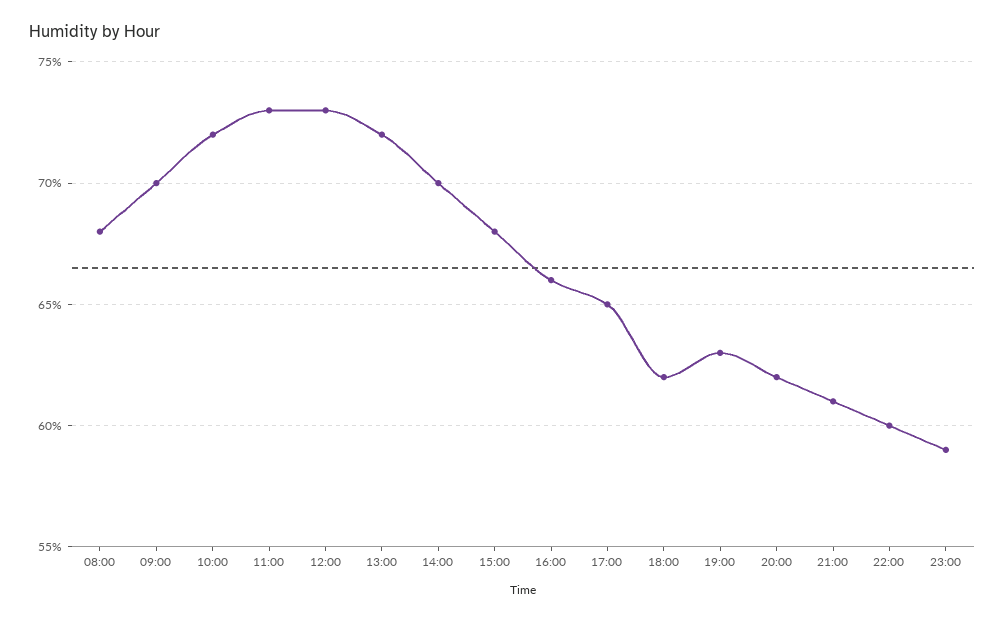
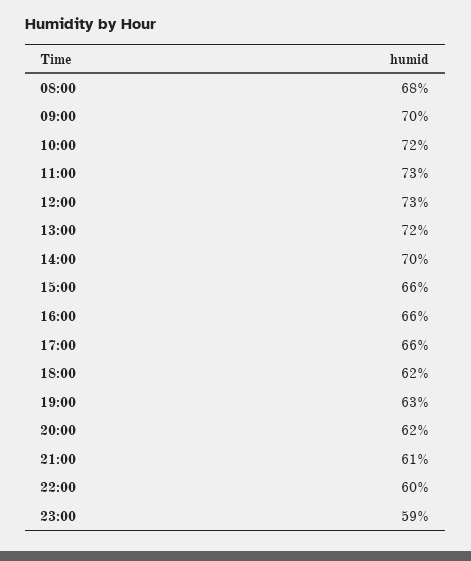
  {
    "08:00": 68,
    "09:00": 70,
    "10:00": 72,
    "11:00": 73,
    "12:00": 73,
    "13:00": 72,
    "14:00": 70,
-   "15:00": 68,
+   "15:00": 66,
    "16:00": 66,
-   "17:00": 65,
+   "17:00": 66,
    "18:00": 62,
    "19:00": 63,
    "20:00": 62,
    "21:00": 61,
    "22:00": 60,
    "23:00": 59
  }

